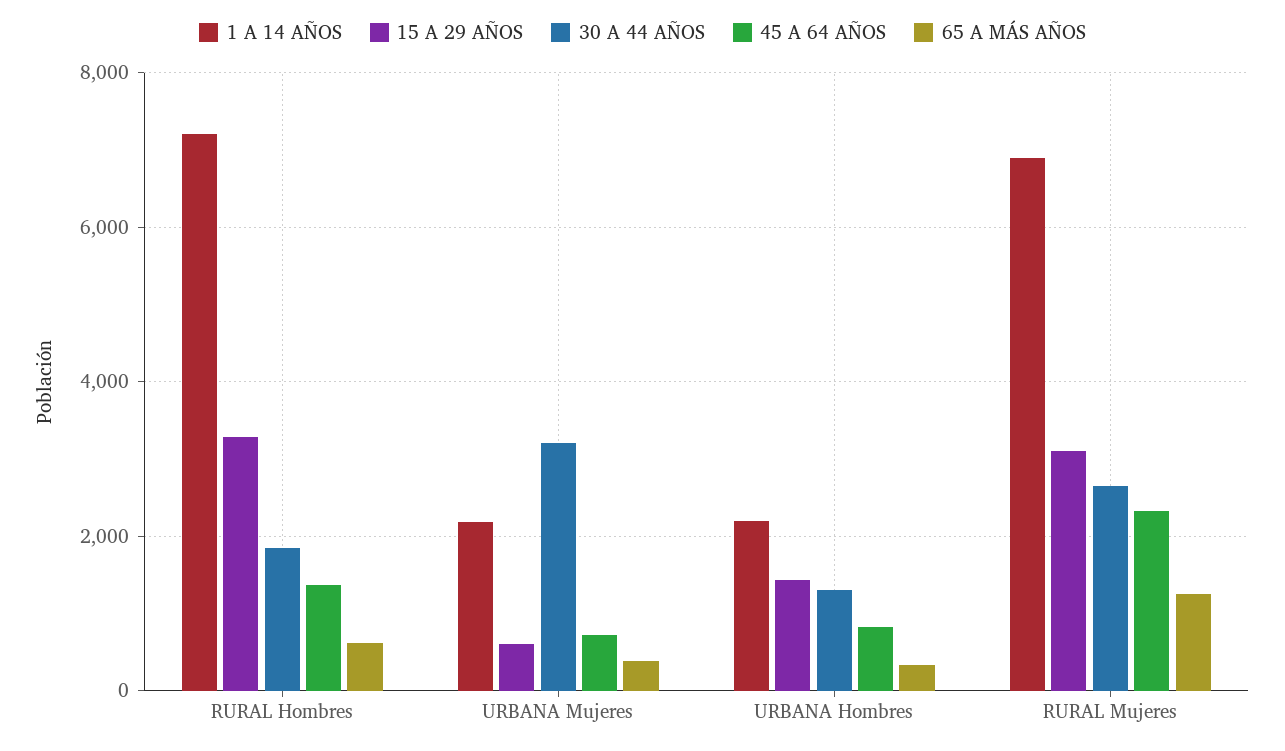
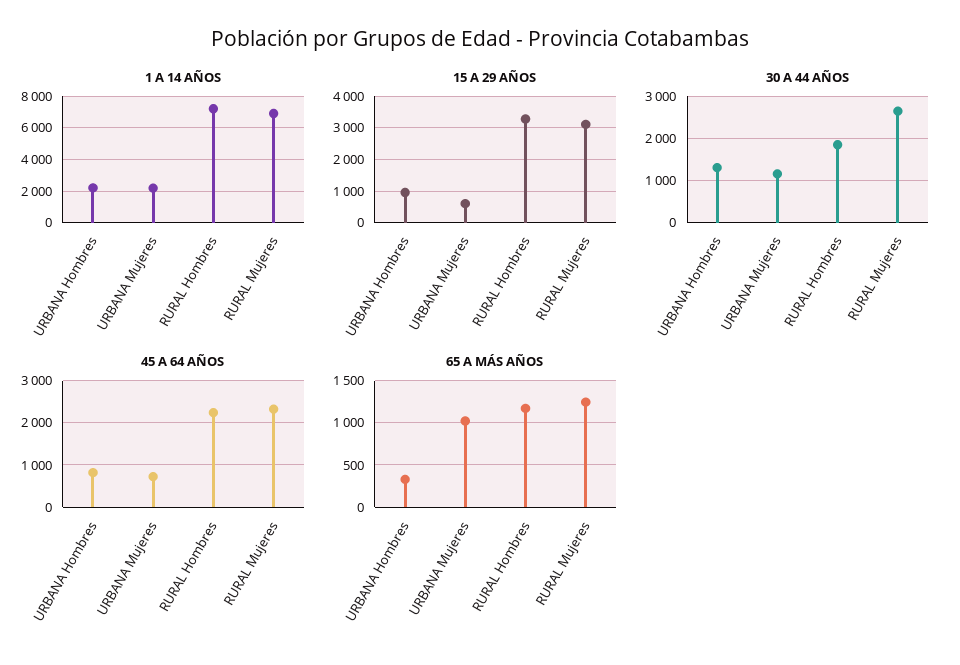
  {
    "1 A 14 AÑOS": {
      "RURAL Hombres": 7200,
      "URBANA Mujeres": 2200,
      "URBANA Hombres": 2200,
      "RURAL Mujeres": 7000
    },
    "15 A 29 AÑOS": {
      "RURAL Hombres": 3200,
      "URBANA Mujeres": 600,
-     "URBANA Hombres": 1400,
+     "URBANA Hombres": 1000,
      "RURAL Mujeres": 3200
    },
    "30 A 44 AÑOS": {
      "RURAL Hombres": 1800,
-     "URBANA Mujeres": 3200,
+     "URBANA Mujeres": 1200,
      "URBANA Hombres": 1400,
      "RURAL Mujeres": 2600
    },
    "45 A 64 AÑOS": {
-     "RURAL Hombres": 1400,
+     "RURAL Hombres": 2200,
      "URBANA Mujeres": 800,
      "URBANA Hombres": 800,
      "RURAL Mujeres": 2400
    },
    "65 A MÁS AÑOS": {
-     "RURAL Hombres": 600,
+     "RURAL Hombres": 1200,
-     "URBANA Mujeres": 400,
+     "URBANA Mujeres": 1000,
      "URBANA Hombres": 300,
      "RURAL Mujeres": 1200
    }
  }

